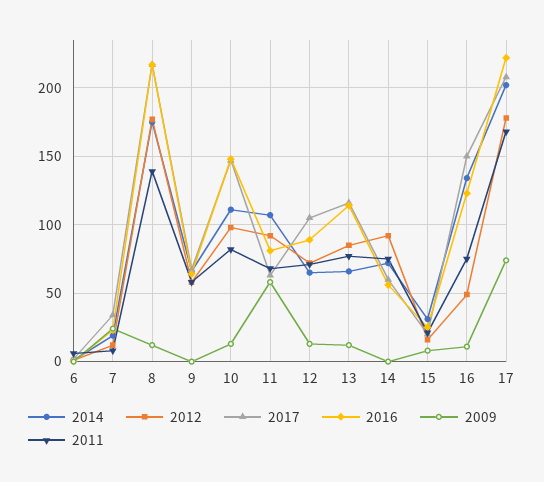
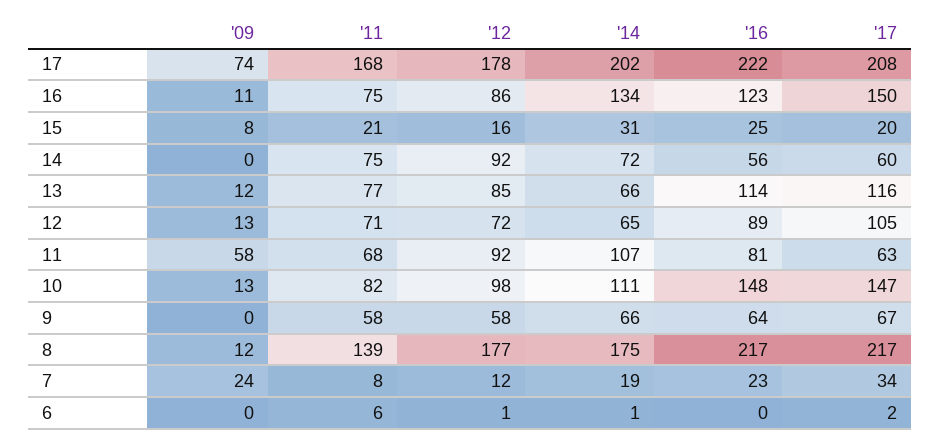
  {
    "2014": {
      "6": 1,
      "7": 19,
      "8": 175,
      "9": 66,
      "10": 111,
      "11": 107,
      "12": 65,
      "13": 66,
      "14": 72,
      "15": 31,
      "16": 134,
      "17": 202
    },
    "2012": {
      "6": 1,
      "7": 12,
      "8": 177,
      "9": 58,
      "10": 98,
      "11": 92,
      "12": 72,
      "13": 85,
      "14": 92,
      "15": 16,
-     "16": 50,
+     "16": 86,
      "17": 178
    },
    "2017": {
      "6": 2,
      "7": 34,
      "8": 217,
      "9": 67,
      "10": 147,
      "11": 63,
      "12": 105,
      "13": 116,
      "14": 60,
      "15": 20,
      "16": 150,
      "17": 208
    },
    "2016": {
      "6": 0,
      "7": 23,
      "8": 217,
      "9": 64,
      "10": 148,
      "11": 81,
      "12": 89,
      "13": 114,
      "14": 56,
      "15": 25,
      "16": 123,
      "17": 222
    },
    "2009": {
      "6": 0,
      "7": 24,
      "8": 12,
      "9": 0,
      "10": 13,
      "11": 58,
      "12": 13,
      "13": 12,
      "14": 0,
      "15": 8,
      "16": 11,
      "17": 74
    },
    "2011": {
      "6": 6,
      "7": 8,
      "8": 139,
      "9": 58,
      "10": 82,
      "11": 68,
      "12": 71,
      "13": 77,
      "14": 75,
      "15": 21,
      "16": 75,
      "17": 168
    }
  }

